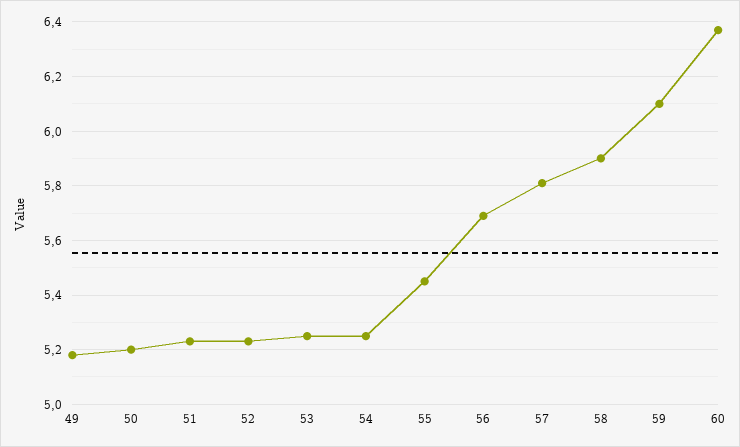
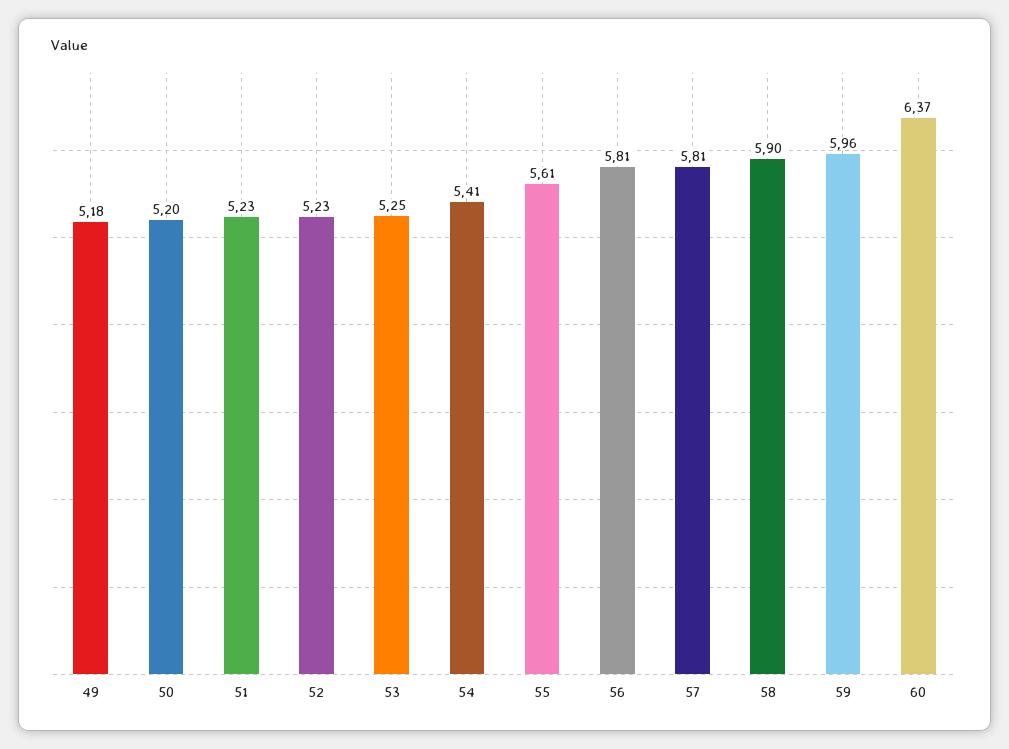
  {
    "49": 5.18,
    "50": 5.2,
    "51": 5.23,
    "52": 5.23,
    "53": 5.25,
-   "54": 5.25,
+   "54": 5.41,
-   "55": 5.45,
+   "55": 5.61,
-   "56": 5.7,
+   "56": 5.81,
    "57": 5.81,
    "58": 5.9,
-   "59": 6.1,
+   "59": 5.96,
    "60": 6.37
  }

